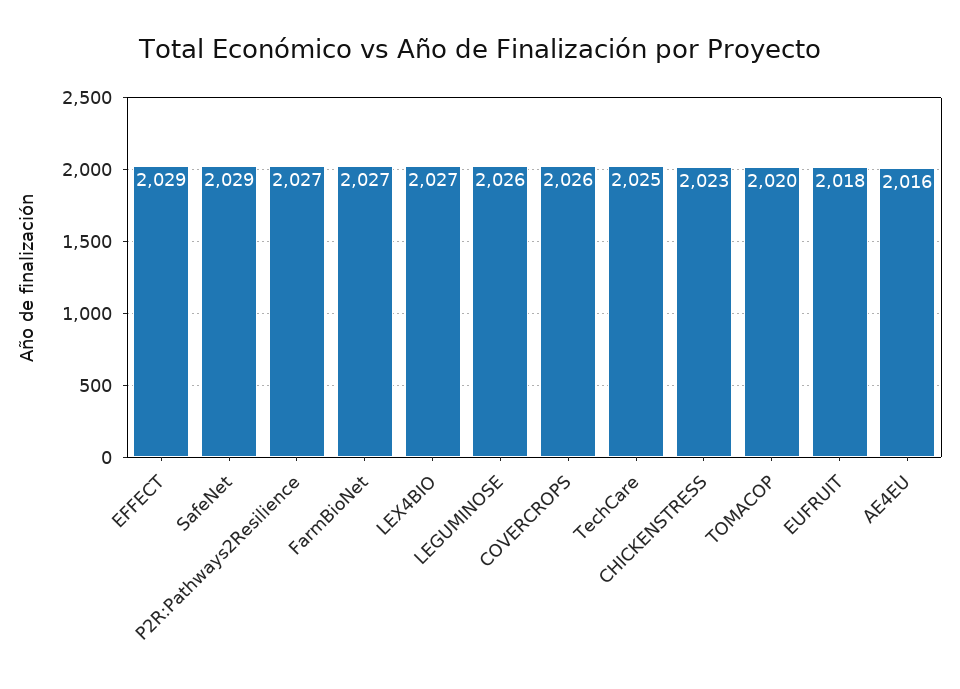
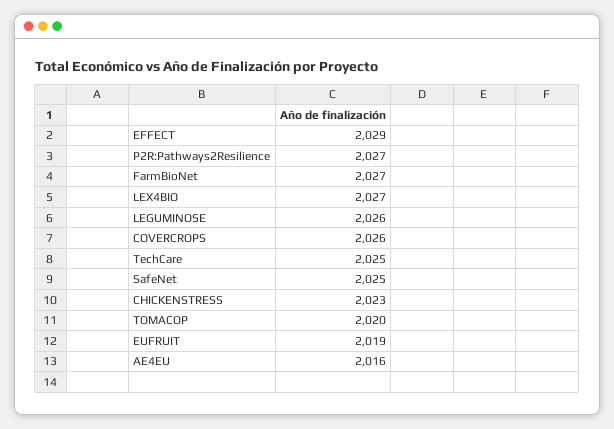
  {
    "EFFECT": 2029,
-   "SafeNet": 2029,
+   "SafeNet": 2025,
    "P2R:Pathways2Resilience": 2027,
    "FarmBioNet": 2027,
    "LEX4BIO": 2027,
    "LEGUMINOSE": 2026,
    "COVERCROPS": 2026,
    "TechCare": 2025,
    "CHICKENSTRESS": 2023,
    "TOMACOP": 2020,
-   "EUFRUIT": 2018,
+   "EUFRUIT": 2019,
    "AE4EU": 2016
  }

